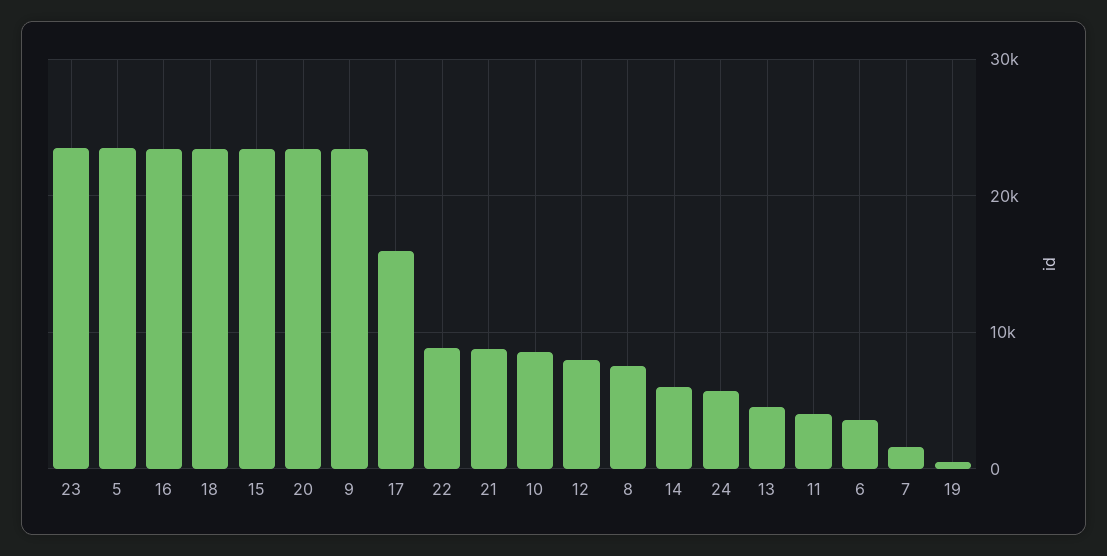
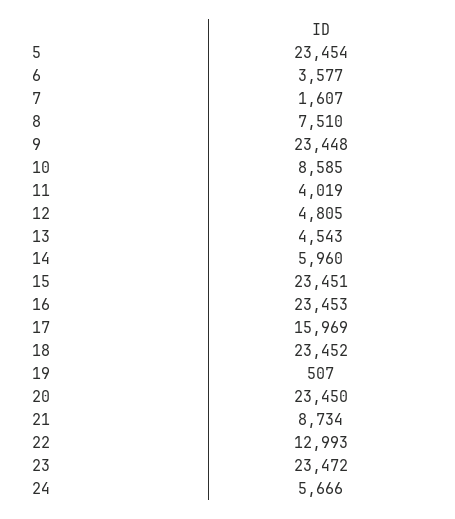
  {
    "23": 23472,
    "5": 23454,
    "16": 23453,
    "18": 23452,
    "15": 23451,
    "20": 23450,
    "9": 23448,
    "17": 15969,
-   "22": 9000,
+   "22": 12993,
    "21": 8734,
    "10": 8585,
-   "12": 8000,
+   "12": 4805,
    "8": 7510,
    "14": 5960,
    "24": 5666,
    "13": 4543,
    "11": 4019,
    "6": 3577,
    "7": 1607,
    "19": 507
  }

